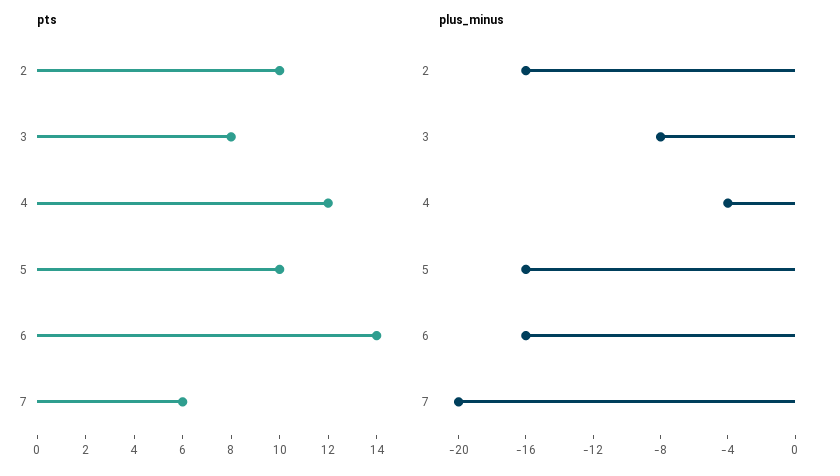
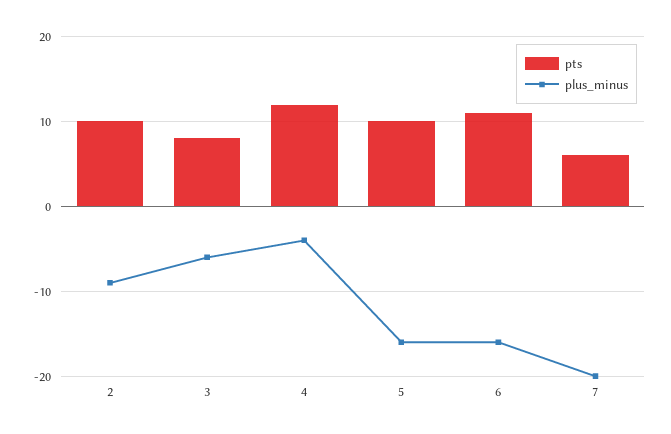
  {
    "pts": {
      "2": 10,
      "3": 8,
      "4": 12,
      "5": 10,
-     "6": 14,
+     "6": 11,
      "7": 6
    },
    "plus_minus": {
-     "2": -16,
+     "2": -9,
-     "3": -8,
+     "3": -6,
      "4": -4,
      "5": -16,
      "6": -16,
      "7": -20
    }
  }

